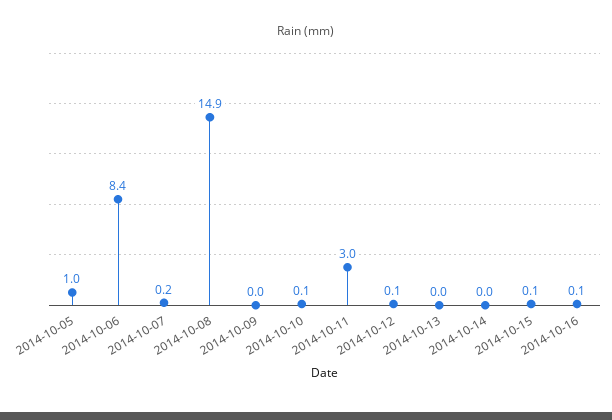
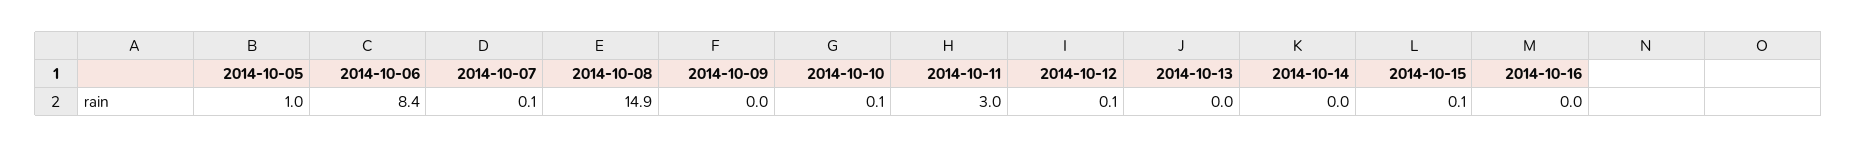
  {
    "2014-10-05": 1,
    "2014-10-06": 8.4,
-   "2014-10-07": 0.2,
+   "2014-10-07": 0.1,
    "2014-10-08": 14.9,
    "2014-10-09": 0,
    "2014-10-10": 0.1,
    "2014-10-11": 3,
    "2014-10-12": 0.1,
    "2014-10-13": 0,
    "2014-10-14": 0,
    "2014-10-15": 0.1,
-   "2014-10-16": 0.1
+   "2014-10-16": 0
  }

